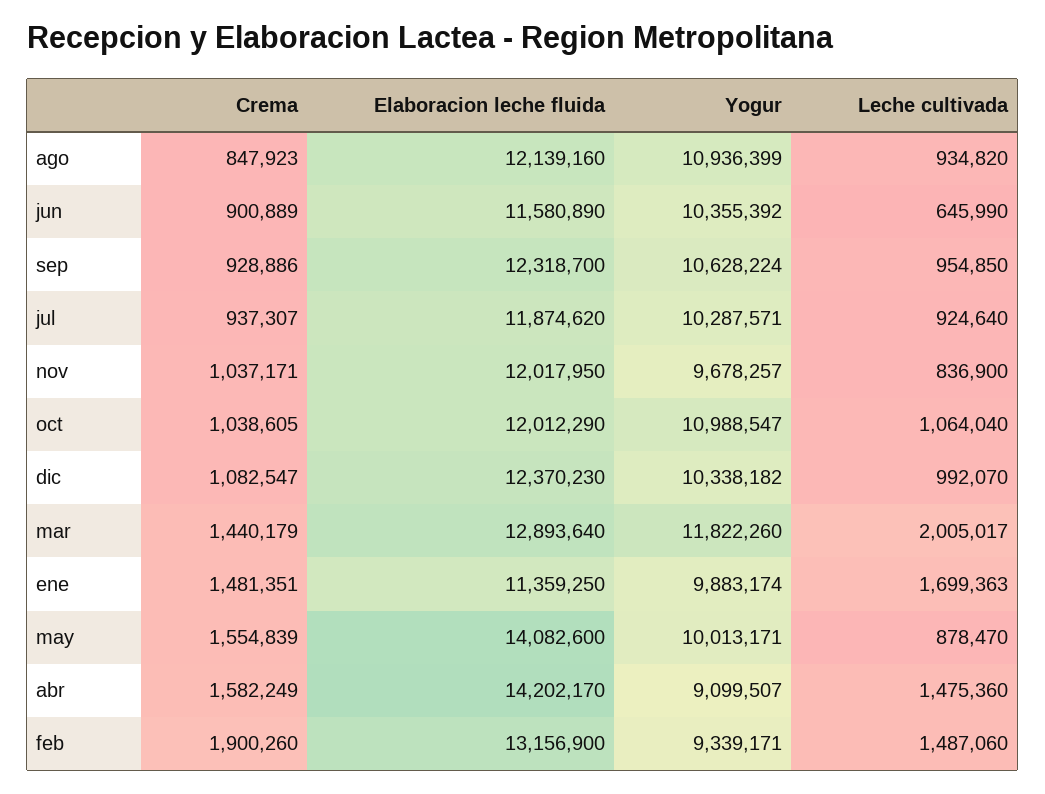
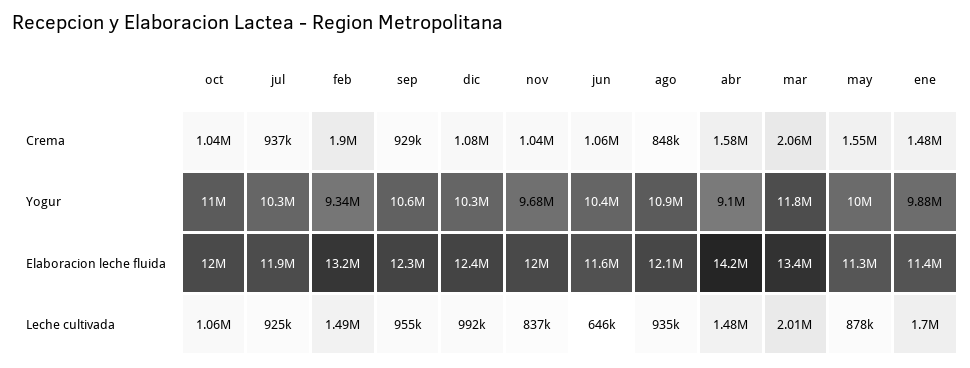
  {
    "Crema": {
      "ago": 847923,
-     "jun": 900889,
+     "jun": 1060000,
      "sep": 928886,
      "jul": 937307,
      "nov": 1037171,
      "oct": 1038605,
      "dic": 1082547,
-     "mar": 1440179,
+     "mar": 2060000,
      "ene": 1481351,
      "may": 1554839,
      "abr": 1582249,
      "feb": 1900260
    },
    "Elaboracion leche fluida": {
      "ago": 12139160,
      "jun": 11580890,
      "sep": 12318700,
      "jul": 11874620,
      "nov": 12017950,
      "oct": 12012290,
      "dic": 12370230,
-     "mar": 12893640,
+     "mar": 13400000,
      "ene": 11359250,
-     "may": 14082600,
+     "may": 11300000,
      "abr": 14202170,
      "feb": 13156900
    },
    "Yogur": {
      "ago": 10936399,
      "jun": 10355392,
      "sep": 10628224,
      "jul": 10287571,
      "nov": 9678257,
      "oct": 10988547,
      "dic": 10338182,
      "mar": 11822260,
      "ene": 9883174,
      "may": 10013171,
      "abr": 9099507,
      "feb": 9339171
    },
    "Leche cultivada": {
      "ago": 934820,
      "jun": 645990,
      "sep": 954850,
      "jul": 924640,
      "nov": 836900,
      "oct": 1064040,
      "dic": 992070,
      "mar": 2005017,
      "ene": 1699363,
      "may": 878470,
      "abr": 1475360,
      "feb": 1487060
    }
  }

